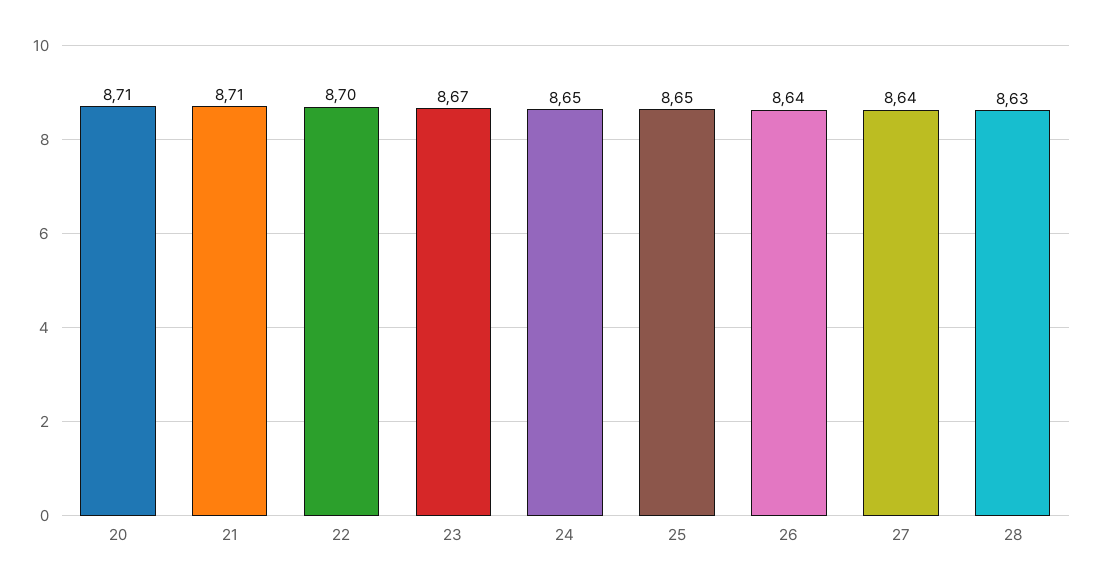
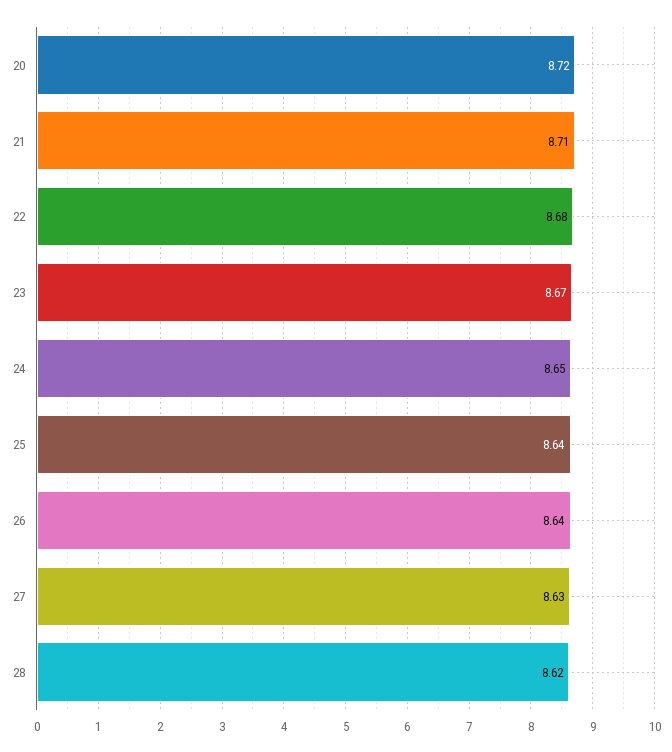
  {
-   "20": 8.71,
+   "20": 8.72,
    "21": 8.71,
-   "22": 8.7,
+   "22": 8.68,
    "23": 8.67,
    "24": 8.65,
-   "25": 8.65,
+   "25": 8.64,
    "26": 8.64,
-   "27": 8.64,
+   "27": 8.63,
-   "28": 8.63
+   "28": 8.62
  }

